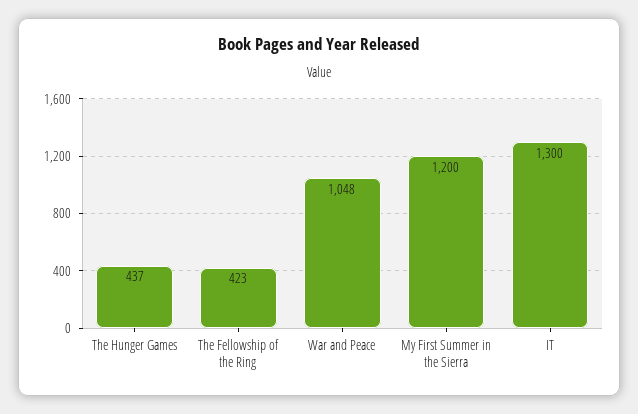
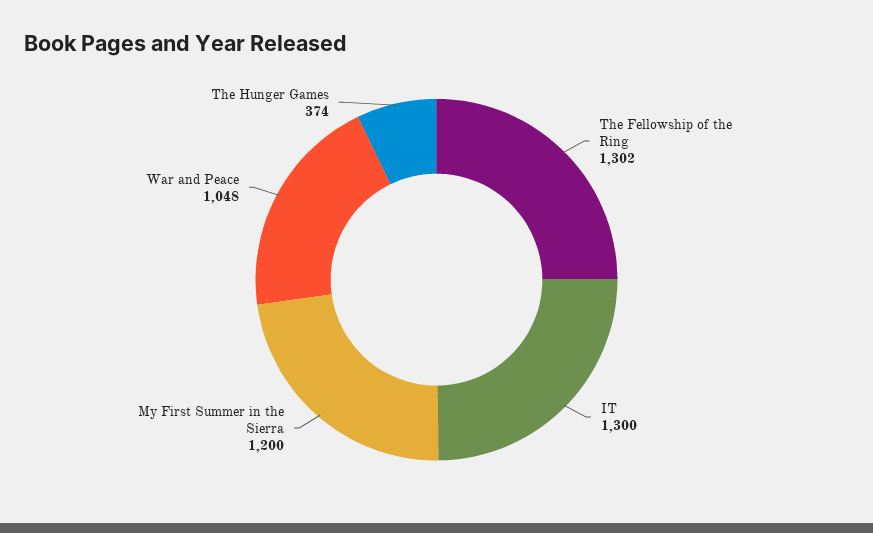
  {
-   "The Hunger Games": 437,
+   "The Hunger Games": 374,
-   "The Fellowship of the Ring": 423,
+   "The Fellowship of the Ring": 1302,
    "War and Peace": 1048,
    "My First Summer in the Sierra": 1200,
    "IT": 1300
  }

